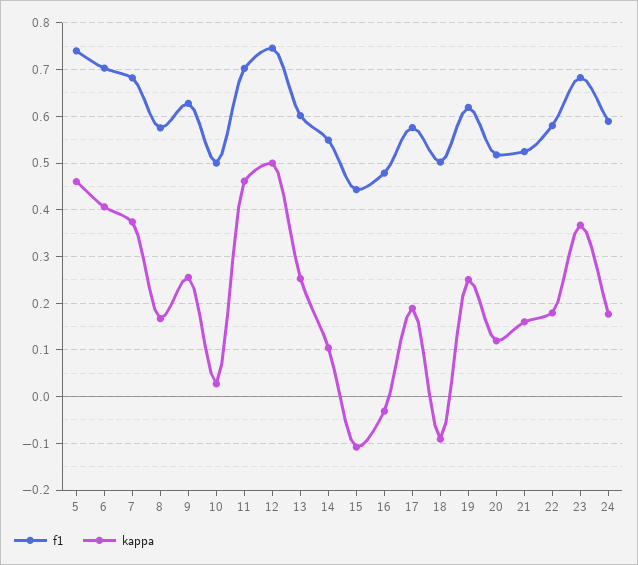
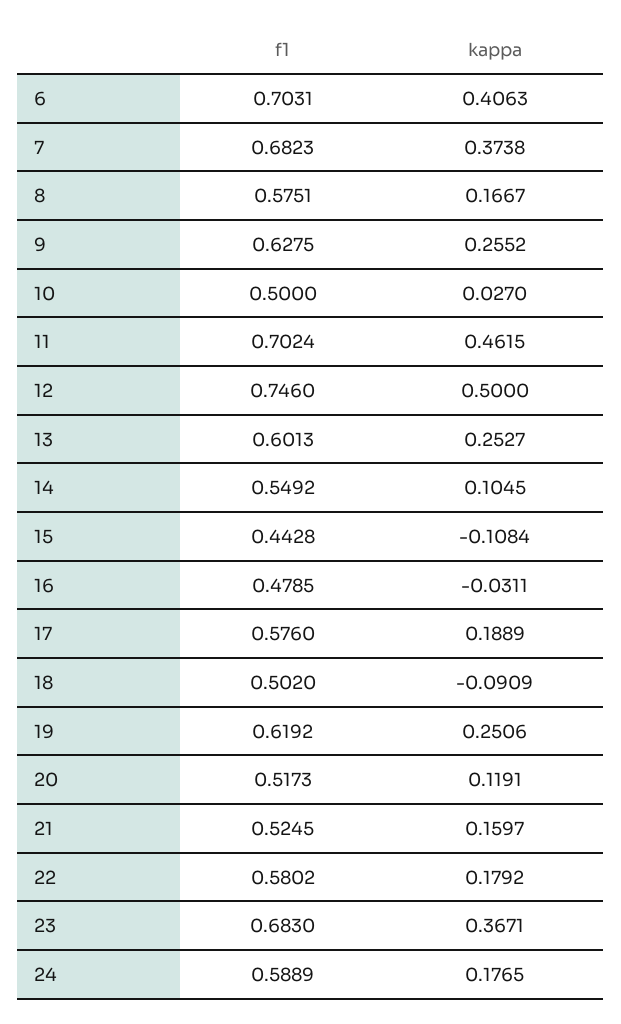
  {
    "f1": {
-     "5": 0.74,
      "6": 0.7031,
      "7": 0.6823,
      "8": 0.5751,
      "9": 0.6275,
      "10": 0.5,
      "11": 0.7024,
      "12": 0.746,
      "13": 0.6013,
      "14": 0.5492,
      "15": 0.4428,
      "16": 0.4785,
      "17": 0.576,
      "18": 0.502,
      "19": 0.6192,
      "20": 0.5173,
      "21": 0.5245,
      "22": 0.5802,
      "23": 0.683,
      "24": 0.5889
    },
    "kappa": {
-     "5": 0.46,
      "6": 0.4063,
      "7": 0.3738,
      "8": 0.1667,
      "9": 0.2552,
      "10": 0.027,
      "11": 0.4615,
      "12": 0.5,
      "13": 0.2527,
      "14": 0.1045,
      "15": -0.1084,
      "16": -0.0311,
      "17": 0.1889,
      "18": -0.0909,
      "19": 0.2506,
      "20": 0.1191,
      "21": 0.1597,
      "22": 0.1792,
      "23": 0.3671,
      "24": 0.1765
    }
  }

